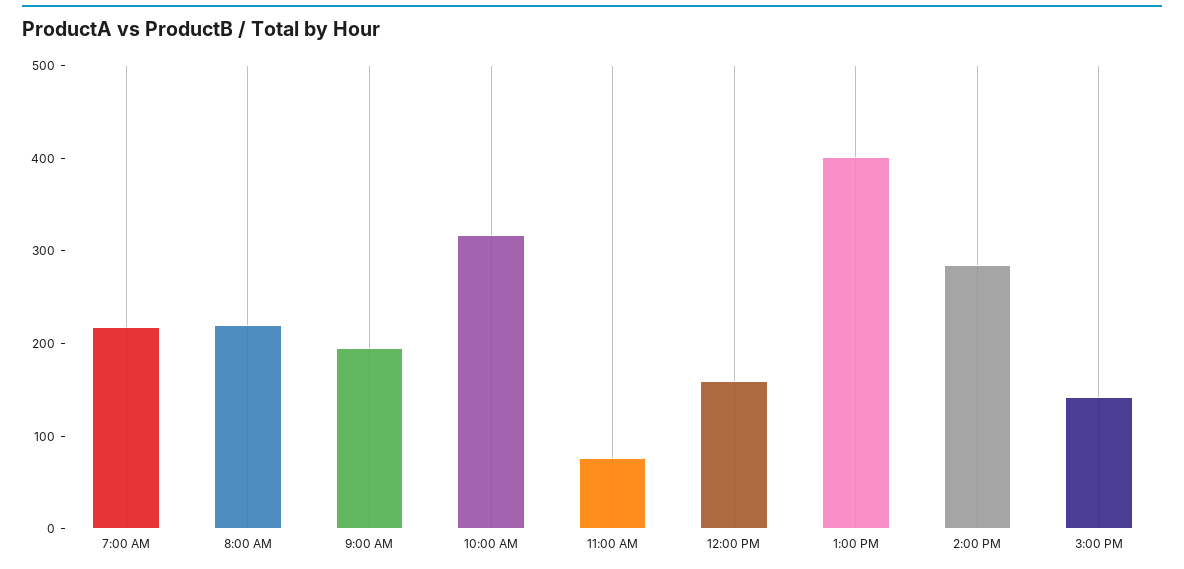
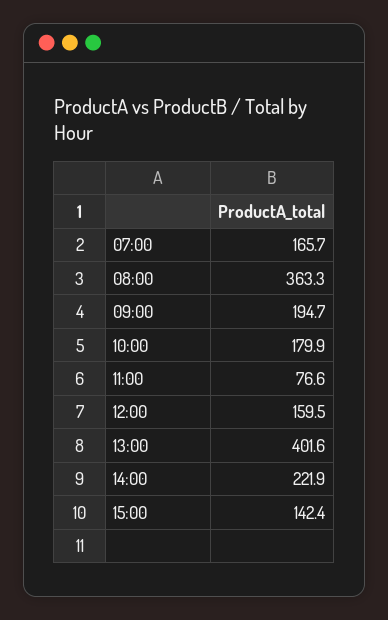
  {
-   "7:00 AM": 220,
+   "7:00 AM": 165.7,
-   "8:00 AM": 220,
+   "8:00 AM": 363.3,
    "9:00 AM": 194.7,
-   "10:00 AM": 320,
+   "10:00 AM": 179.9,
    "11:00 AM": 76.6,
    "12:00 PM": 159.5,
    "1:00 PM": 401.6,
-   "2:00 PM": 280,
+   "2:00 PM": 221.9,
    "3:00 PM": 142.4
  }

